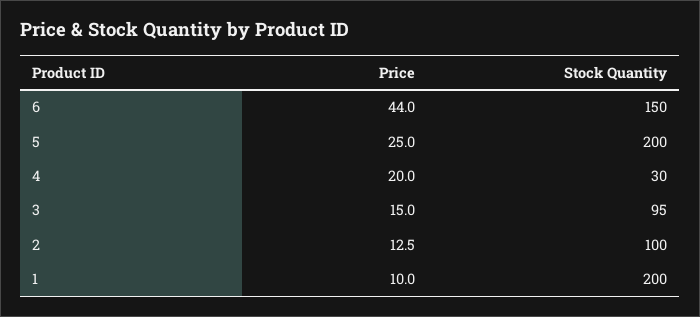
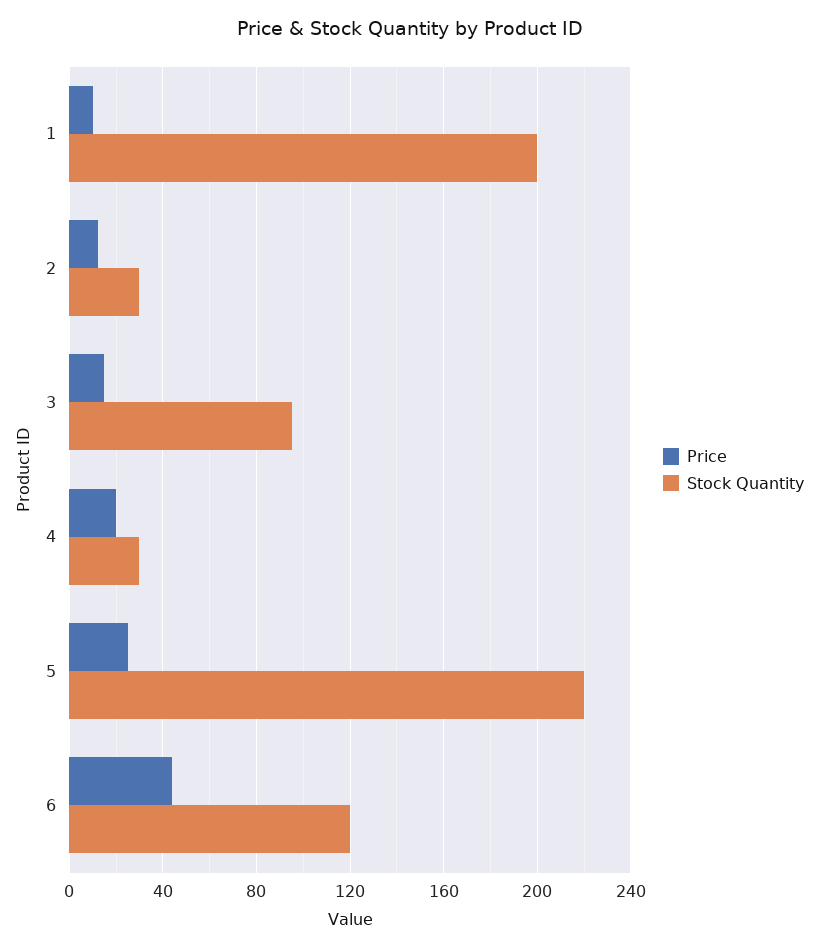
  {
    "Price": {
      "6": 44,
      "5": 25,
      "4": 20,
      "3": 15,
      "2": 12.5,
      "1": 10
    },
    "Stock Quantity": {
-     "6": 150,
+     "6": 120,
-     "5": 200,
+     "5": 220,
      "4": 30,
      "3": 95,
-     "2": 100,
+     "2": 30,
      "1": 200
    }
  }

